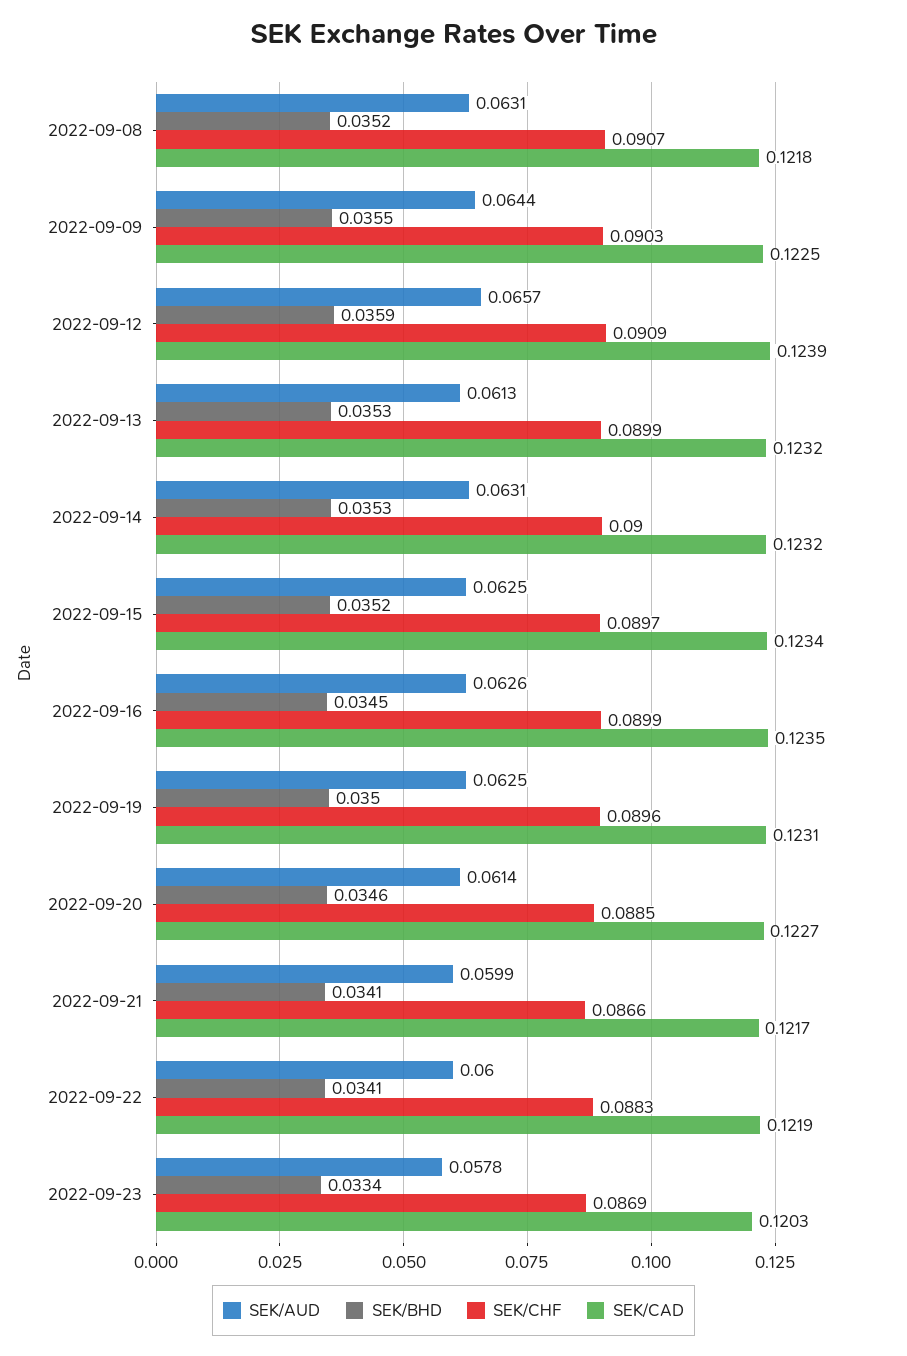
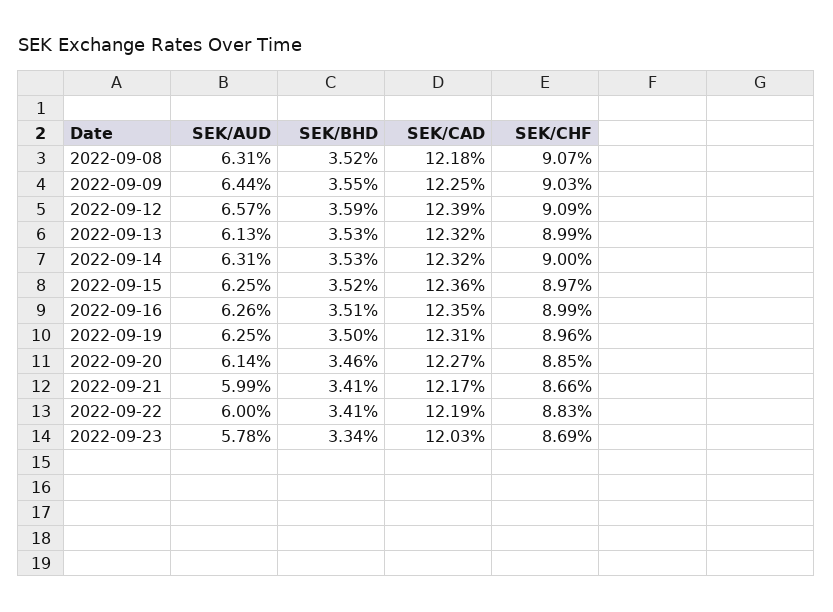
  {
    "SEK/AUD": {
      "2022-09-08": 0.0631,
      "2022-09-09": 0.0644,
      "2022-09-12": 0.0657,
      "2022-09-13": 0.0613,
      "2022-09-14": 0.0631,
      "2022-09-15": 0.0625,
      "2022-09-16": 0.0626,
      "2022-09-19": 0.0625,
      "2022-09-20": 0.0614,
      "2022-09-21": 0.0599,
      "2022-09-22": 0.06,
      "2022-09-23": 0.0578
    },
    "SEK/BHD": {
      "2022-09-08": 0.0352,
      "2022-09-09": 0.0355,
      "2022-09-12": 0.0359,
      "2022-09-13": 0.0353,
      "2022-09-14": 0.0353,
      "2022-09-15": 0.0352,
-     "2022-09-16": 0.0345,
+     "2022-09-16": 0.0351,
      "2022-09-19": 0.035,
      "2022-09-20": 0.0346,
      "2022-09-21": 0.0341,
      "2022-09-22": 0.0341,
      "2022-09-23": 0.0334
    },
    "SEK/CHF": {
      "2022-09-08": 0.0907,
      "2022-09-09": 0.0903,
      "2022-09-12": 0.0909,
      "2022-09-13": 0.0899,
      "2022-09-14": 0.09,
      "2022-09-15": 0.0897,
      "2022-09-16": 0.0899,
      "2022-09-19": 0.0896,
      "2022-09-20": 0.0885,
      "2022-09-21": 0.0866,
      "2022-09-22": 0.0883,
      "2022-09-23": 0.0869
    },
    "SEK/CAD": {
      "2022-09-08": 0.1218,
      "2022-09-09": 0.1225,
      "2022-09-12": 0.1239,
      "2022-09-13": 0.1232,
      "2022-09-14": 0.1232,
-     "2022-09-15": 0.1234,
+     "2022-09-15": 0.1236,
      "2022-09-16": 0.1235,
      "2022-09-19": 0.1231,
      "2022-09-20": 0.1227,
      "2022-09-21": 0.1217,
      "2022-09-22": 0.1219,
      "2022-09-23": 0.1203
    }
  }

